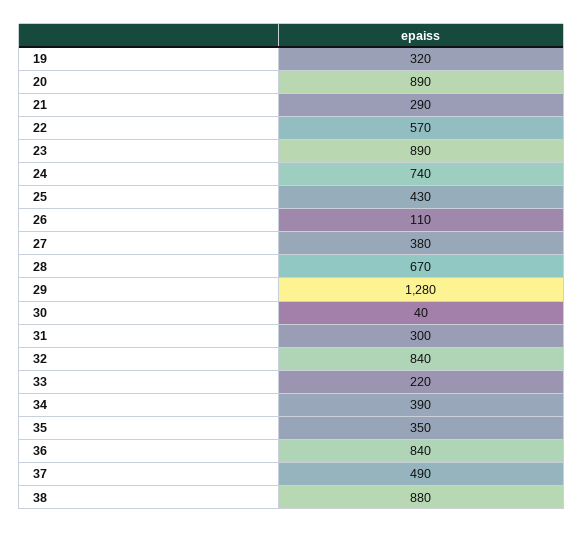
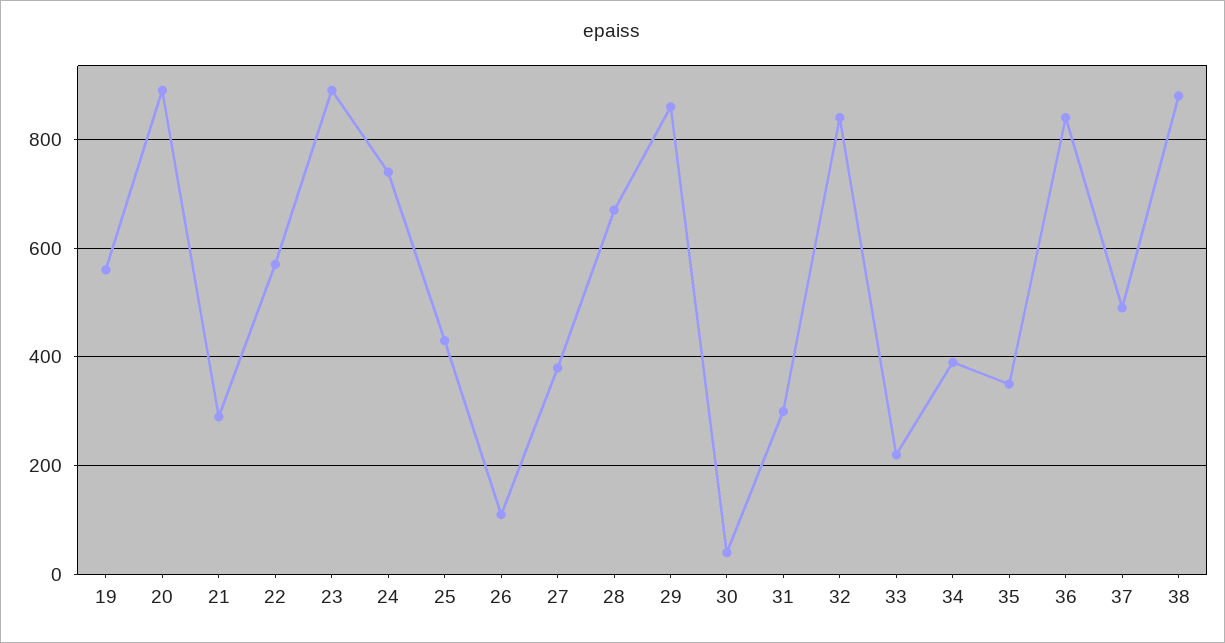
  {
-   "19": 320,
+   "19": 560,
    "20": 890,
    "21": 290,
    "22": 570,
    "23": 890,
    "24": 740,
    "25": 430,
    "26": 110,
    "27": 380,
    "28": 670,
-   "29": 1280,
+   "29": 860,
    "30": 40,
    "31": 300,
    "32": 840,
    "33": 220,
    "34": 390,
    "35": 350,
    "36": 840,
    "37": 490,
    "38": 880
  }

